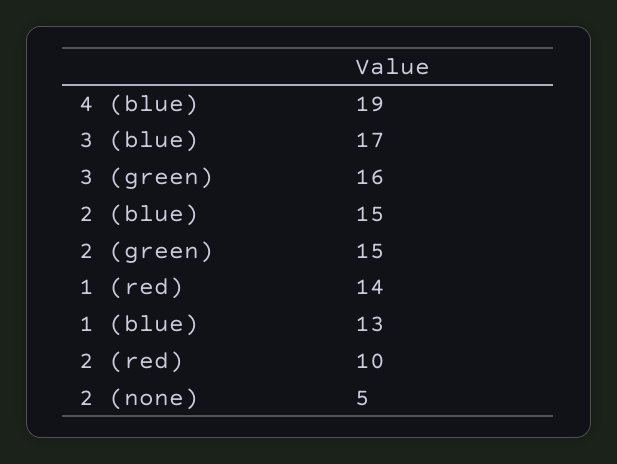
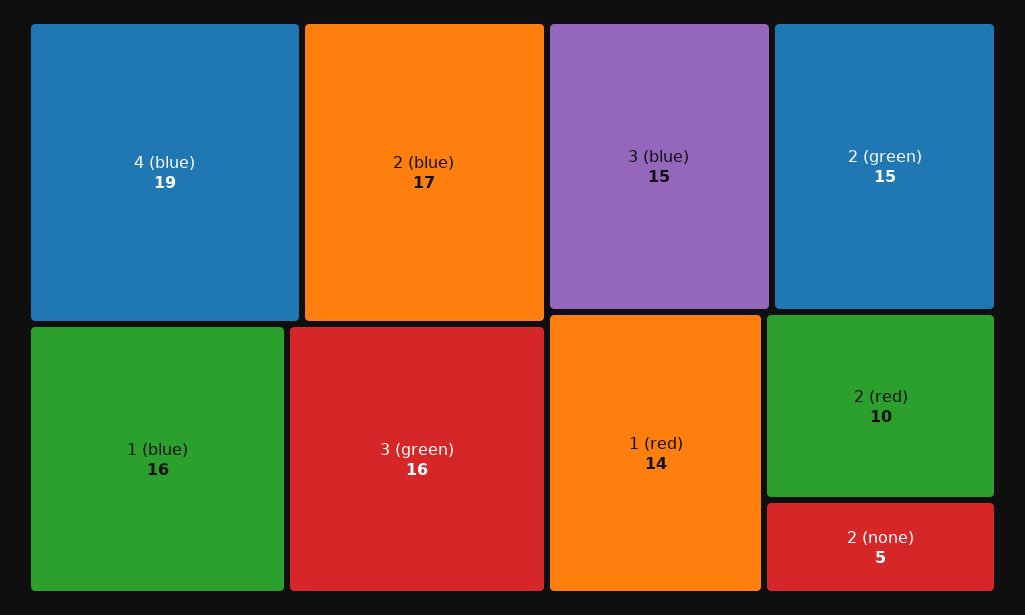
  {
    "4 (blue)": 19,
-   "3 (blue)": 17,
+   "3 (blue)": 15,
    "3 (green)": 16,
-   "2 (blue)": 15,
+   "2 (blue)": 17,
    "2 (green)": 15,
    "1 (red)": 14,
-   "1 (blue)": 13,
+   "1 (blue)": 16,
    "2 (red)": 10,
    "2 (none)": 5
  }

